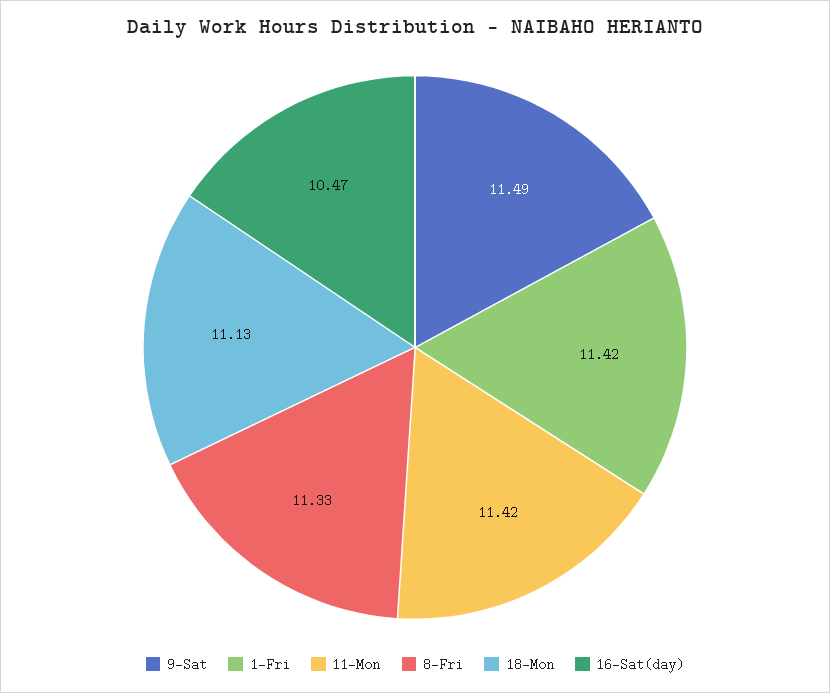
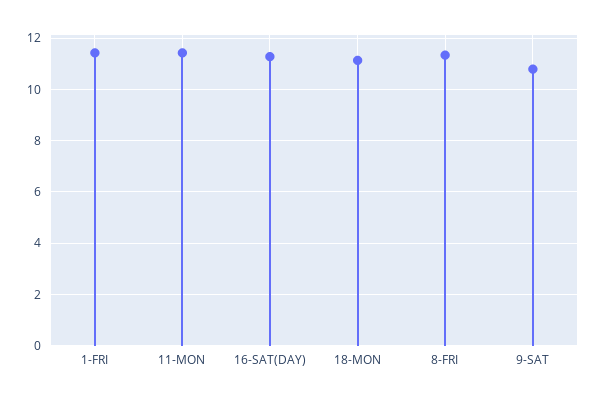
  {
-   "9-Sat": 11.49,
+   "9-Sat": 10.75,
    "1-Fri": 11.42,
    "11-Mon": 11.42,
    "8-Fri": 11.33,
    "18-Mon": 11.13,
-   "16-Sat(day)": 10.47
+   "16-Sat(day)": 11.25
  }

